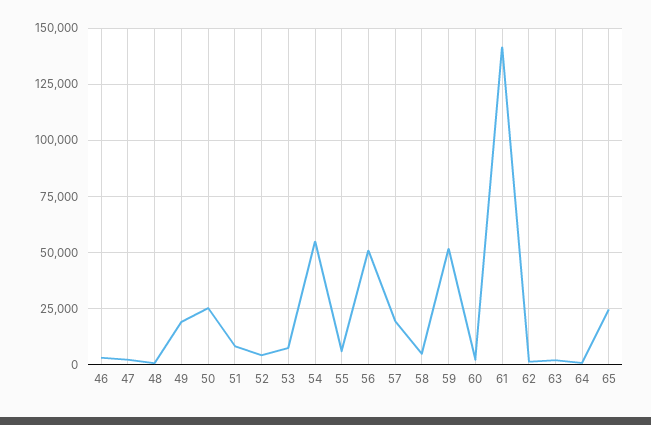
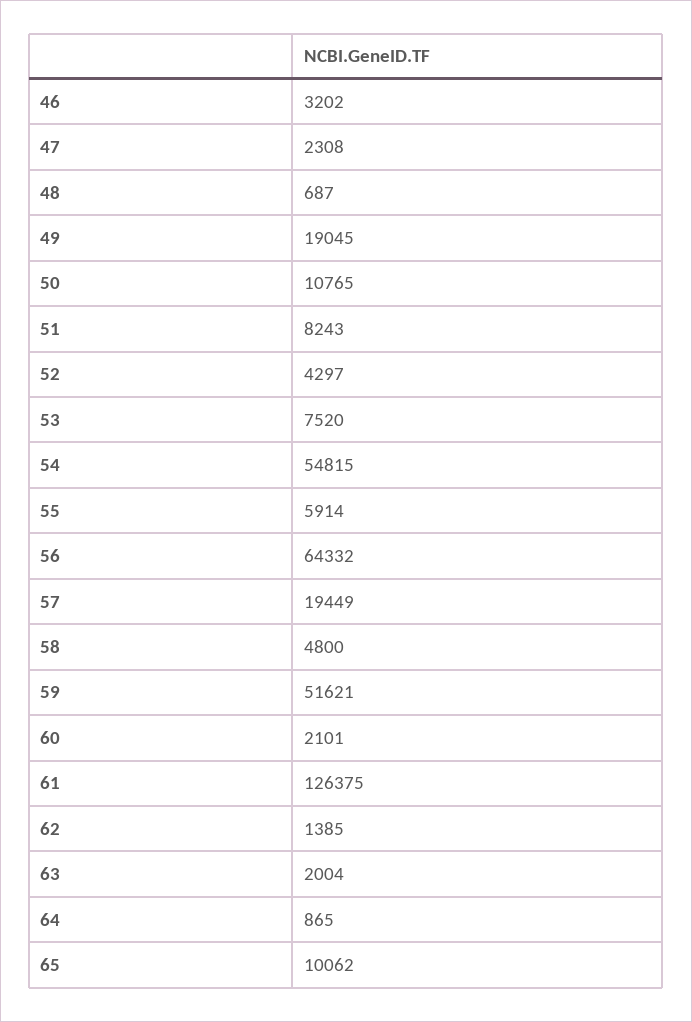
  {
    "46": 3202,
    "47": 2308,
    "48": 687,
    "49": 19045,
-   "50": 25000,
+   "50": 10765,
    "51": 8243,
    "52": 4297,
    "53": 7520,
    "54": 54815,
    "55": 5914,
-   "56": 50000,
+   "56": 64332,
    "57": 19449,
    "58": 4800,
    "59": 51621,
    "60": 2101,
-   "61": 140000,
+   "61": 126375,
    "62": 1385,
    "63": 2004,
    "64": 865,
-   "65": 25000
+   "65": 10062
  }

